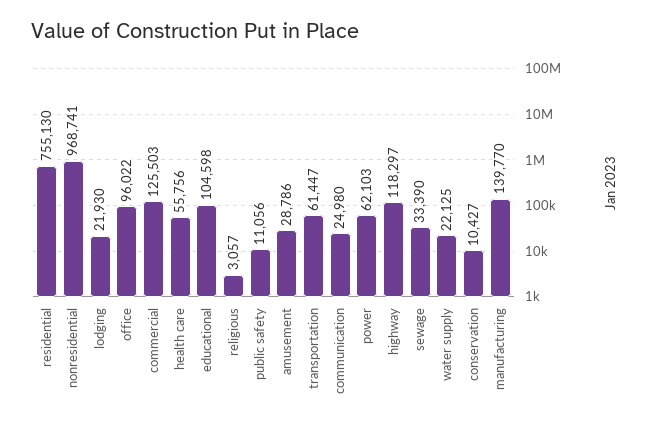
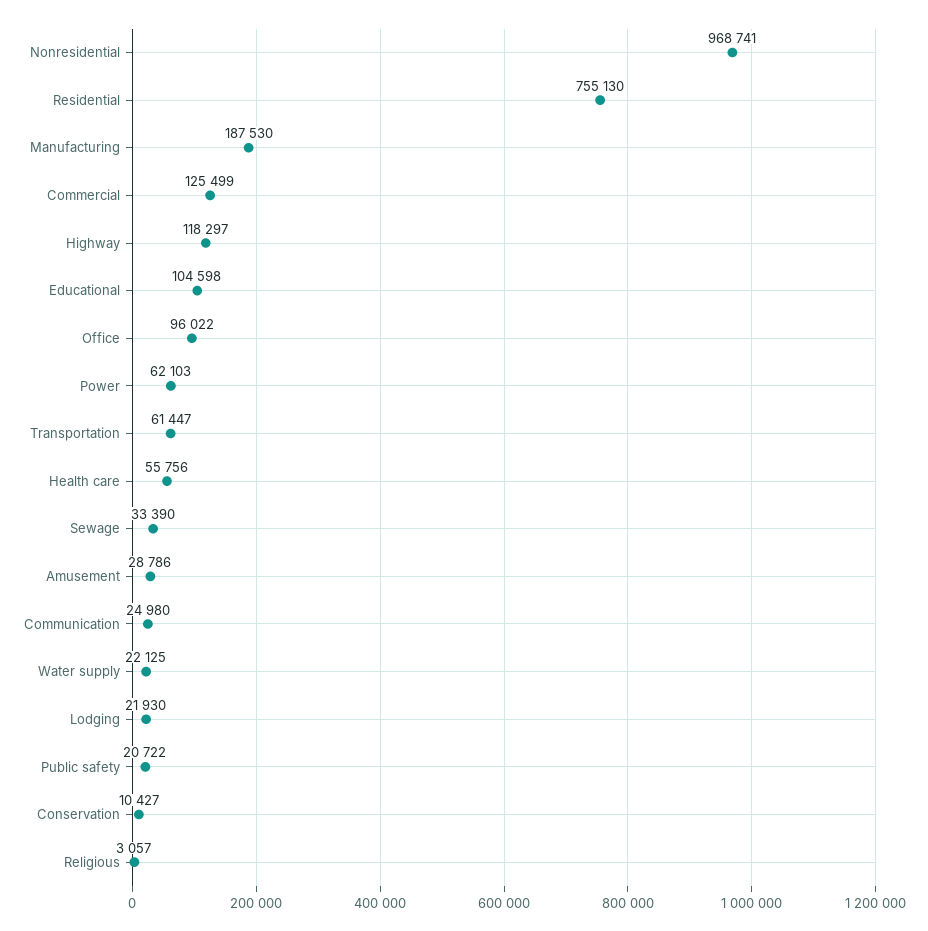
  {
    "residential": 755130,
    "nonresidential": 968741,
    "lodging": 21930,
    "office": 96022,
-   "commercial": 125503,
+   "commercial": 125499,
    "health care": 55756,
    "educational": 104598,
    "religious": 3057,
-   "public safety": 11056,
+   "public safety": 20722,
    "amusement": 28786,
    "transportation": 61447,
    "communication": 24980,
    "power": 62103,
    "highway": 118297,
    "sewage": 33390,
    "water supply": 22125,
    "conservation": 10427,
-   "manufacturing": 139770
+   "manufacturing": 187530
  }

